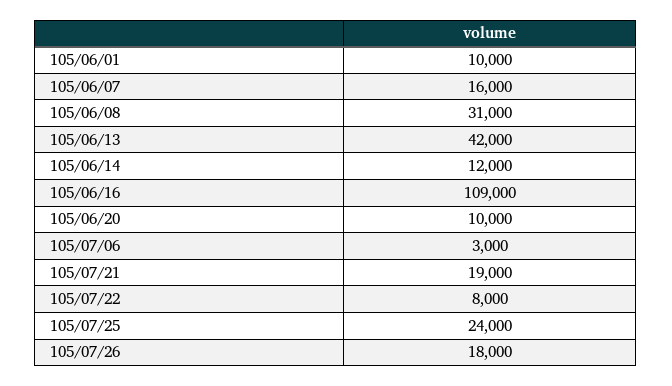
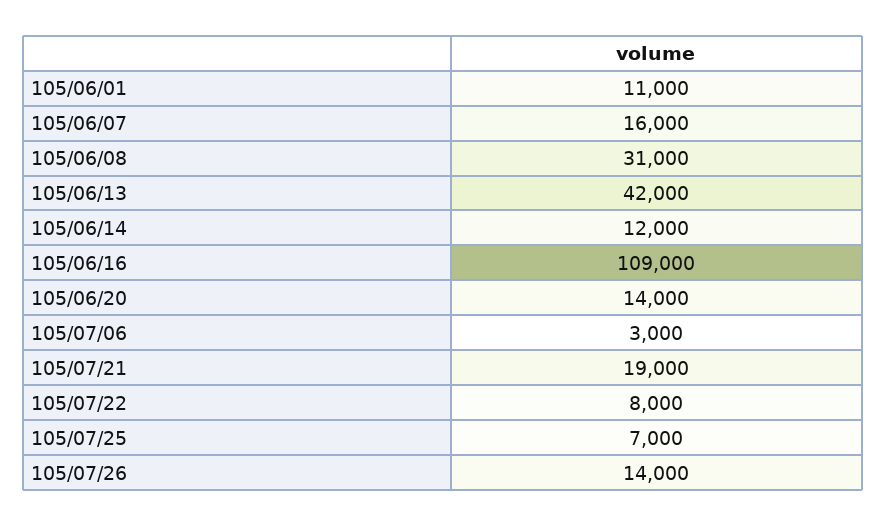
  {
-   "105/06/01": 10000,
+   "105/06/01": 11000,
    "105/06/07": 16000,
    "105/06/08": 31000,
    "105/06/13": 42000,
    "105/06/14": 12000,
    "105/06/16": 109000,
-   "105/06/20": 10000,
+   "105/06/20": 14000,
    "105/07/06": 3000,
    "105/07/21": 19000,
    "105/07/22": 8000,
-   "105/07/25": 24000,
+   "105/07/25": 7000,
-   "105/07/26": 18000
+   "105/07/26": 14000
  }

